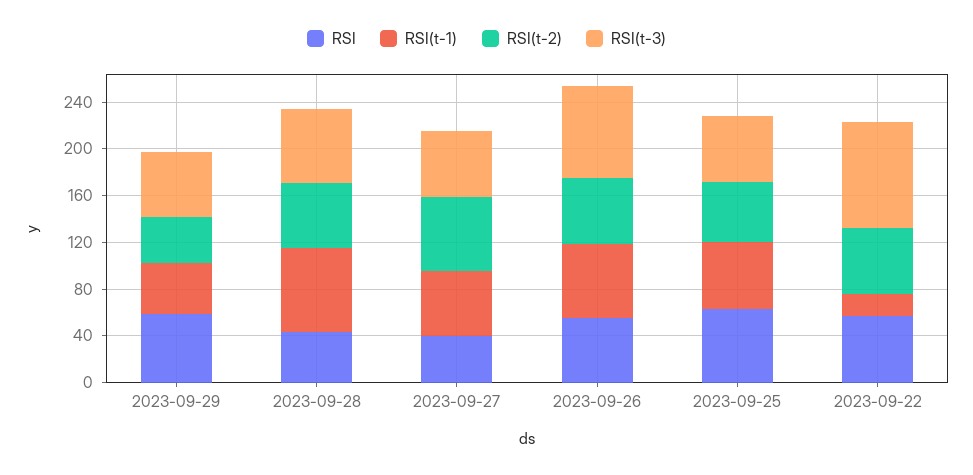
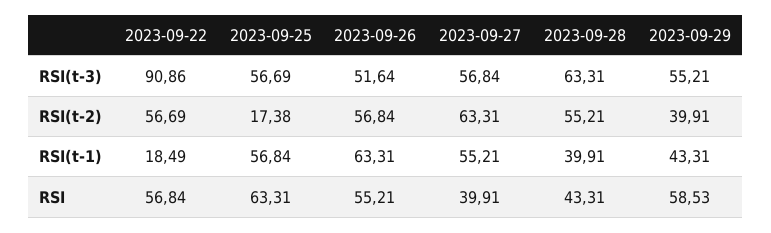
  {
    "RSI": {
      "2023-09-29": 58.53,
      "2023-09-28": 43.31,
      "2023-09-27": 39.91,
      "2023-09-26": 55.21,
      "2023-09-25": 63.31,
      "2023-09-22": 56.84
    },
    "RSI(t-1)": {
      "2023-09-29": 43.31,
-     "2023-09-28": 70,
+     "2023-09-28": 39.91,
      "2023-09-27": 55.21,
      "2023-09-26": 63.31,
      "2023-09-25": 56.84,
      "2023-09-22": 18.49
    },
    "RSI(t-2)": {
      "2023-09-29": 39.91,
      "2023-09-28": 55.21,
      "2023-09-27": 63.31,
      "2023-09-26": 56.84,
-     "2023-09-25": 50,
+     "2023-09-25": 17.38,
      "2023-09-22": 56.69
    },
    "RSI(t-3)": {
      "2023-09-29": 55.21,
      "2023-09-28": 63.31,
      "2023-09-27": 56.84,
-     "2023-09-26": 80,
+     "2023-09-26": 51.64,
      "2023-09-25": 56.69,
      "2023-09-22": 90.86
    }
  }

